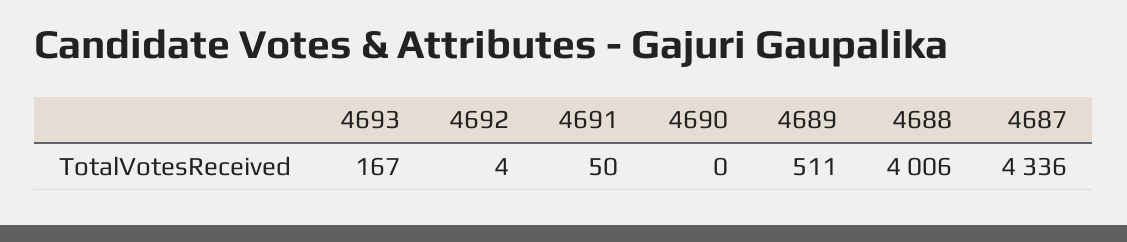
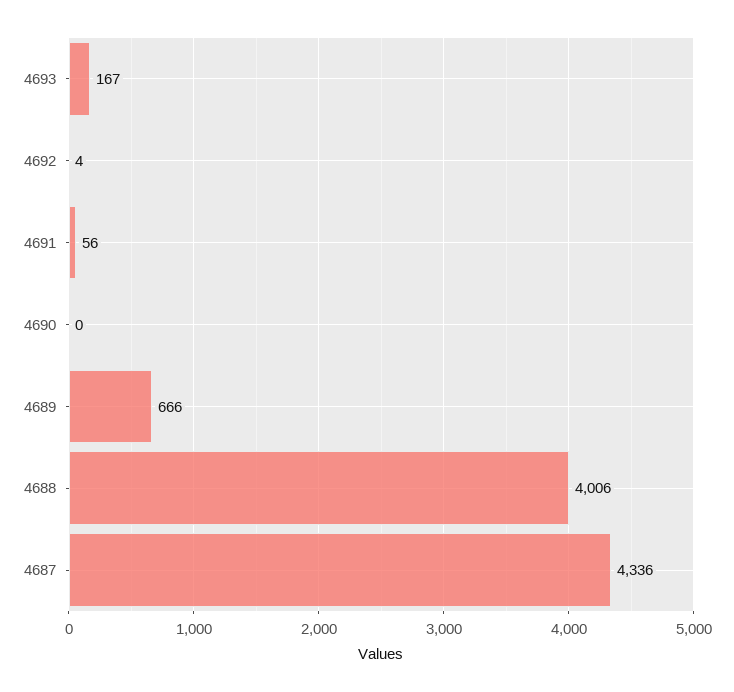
  {
    "4693": 167,
    "4692": 4,
-   "4691": 50,
+   "4691": 56,
    "4690": 0,
-   "4689": 511,
+   "4689": 666,
    "4688": 4006,
    "4687": 4336
  }

